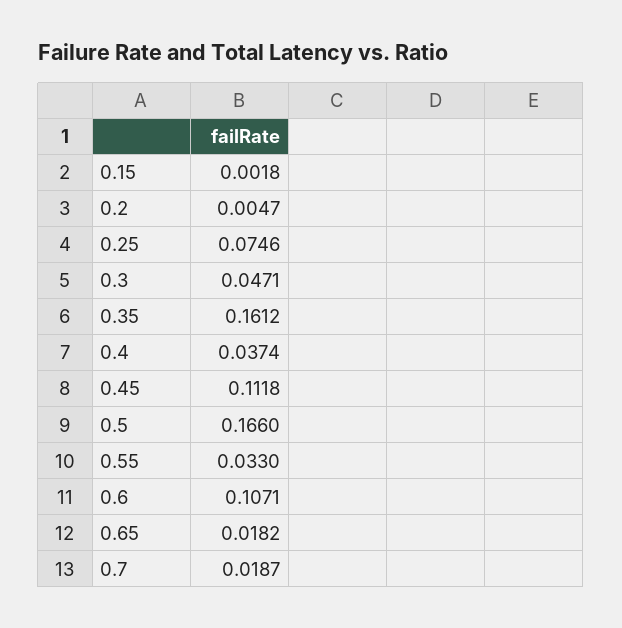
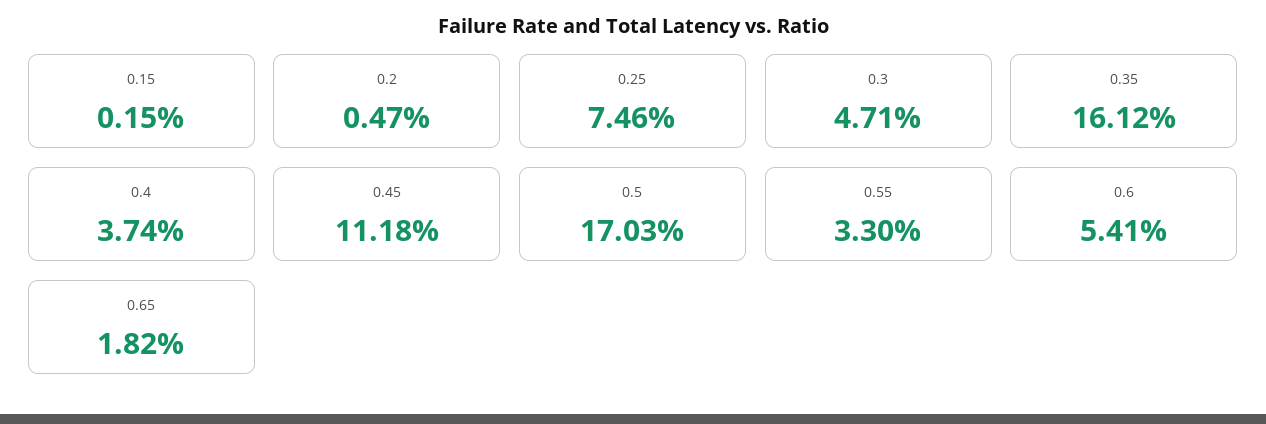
  {
-   "0.15": 0.0018,
+   "0.15": 0.0015,
    "0.2": 0.0047,
    "0.25": 0.0746,
    "0.3": 0.0471,
    "0.35": 0.1612,
    "0.4": 0.0374,
    "0.45": 0.1118,
-   "0.5": 0.166,
+   "0.5": 0.1703,
    "0.55": 0.033,
-   "0.6": 0.1071,
+   "0.6": 0.0541,
-   "0.65": 0.0182,
+   "0.65": 0.0182
-   "0.7": 0.0187
  }

